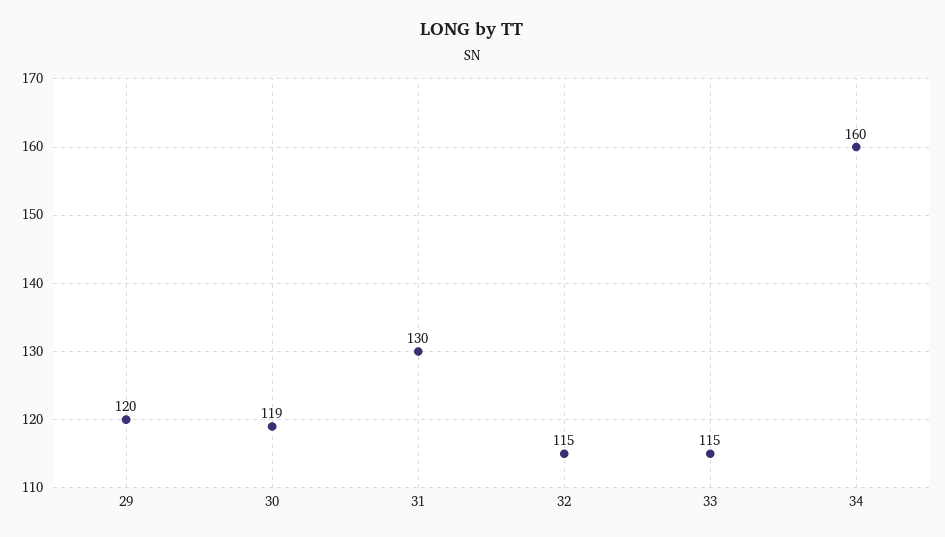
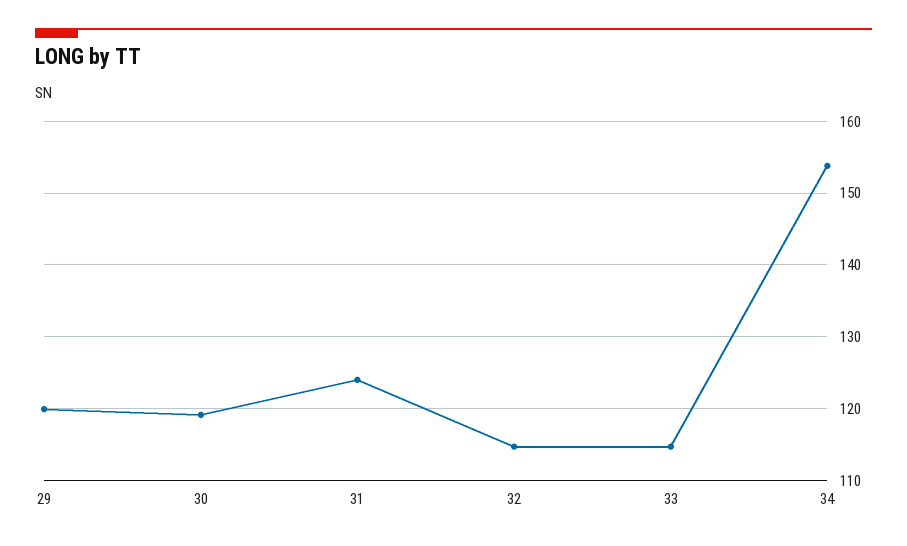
  {
    "29": 120,
    "30": 119,
-   "31": 130,
+   "31": 124,
    "32": 115,
    "33": 115,
-   "34": 160
+   "34": 154
  }

